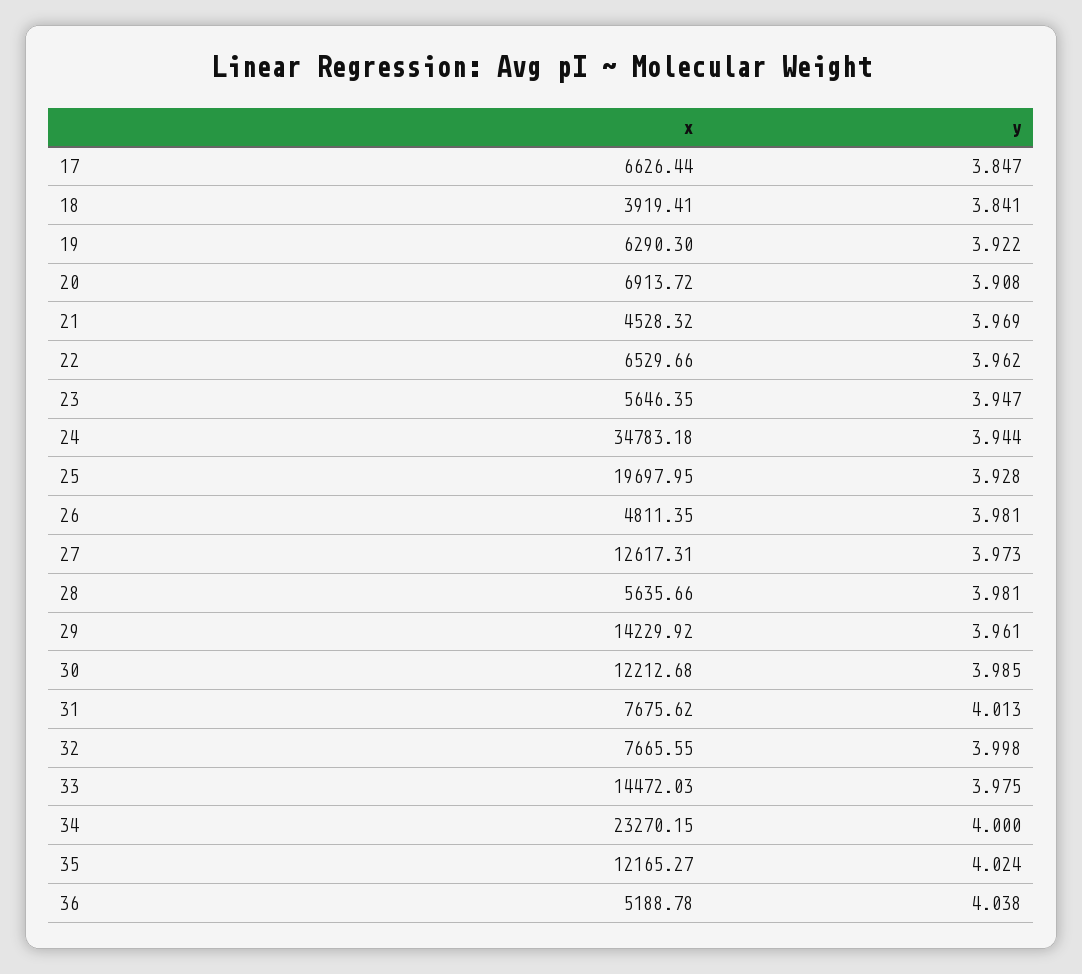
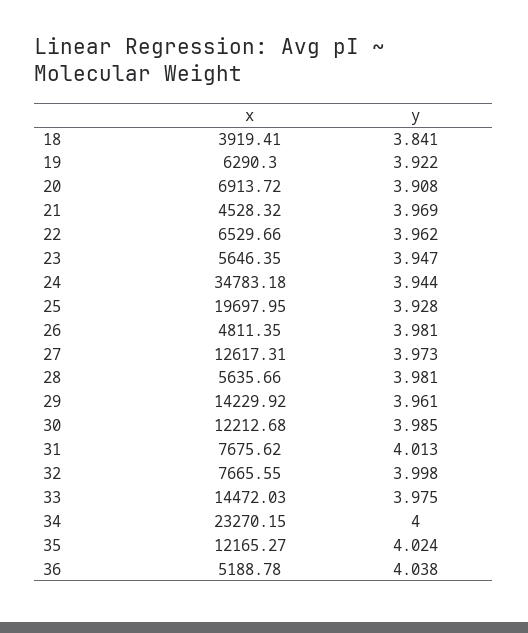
  {
    "x": {
-     "17": 6626.44,
      "18": 3919.41,
      "19": 6290.3,
      "20": 6913.72,
      "21": 4528.32,
      "22": 6529.66,
      "23": 5646.35,
      "24": 34783.18,
      "25": 19697.95,
      "26": 4811.35,
      "27": 12617.31,
      "28": 5635.66,
      "29": 14229.92,
      "30": 12212.68,
      "31": 7675.62,
      "32": 7665.55,
      "33": 14472.03,
      "34": 23270.15,
      "35": 12165.27,
      "36": 5188.78
    },
    "y": {
-     "17": 3.847,
      "18": 3.841,
      "19": 3.922,
      "20": 3.908,
      "21": 3.969,
      "22": 3.962,
      "23": 3.947,
      "24": 3.944,
      "25": 3.928,
      "26": 3.981,
      "27": 3.973,
      "28": 3.981,
      "29": 3.961,
      "30": 3.985,
      "31": 4.013,
      "32": 3.998,
      "33": 3.975,
      "34": 4,
      "35": 4.024,
      "36": 4.038
    }
  }

